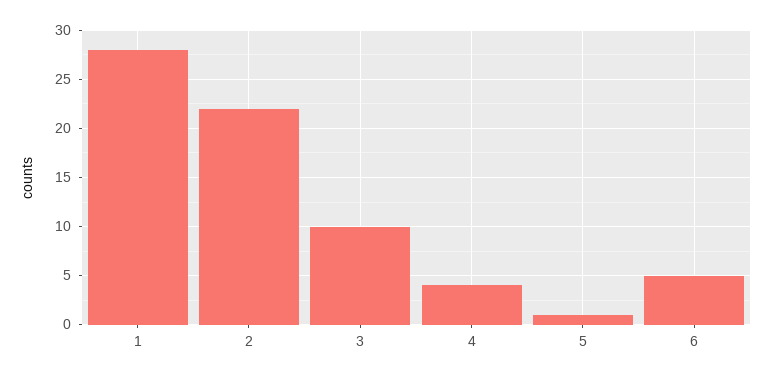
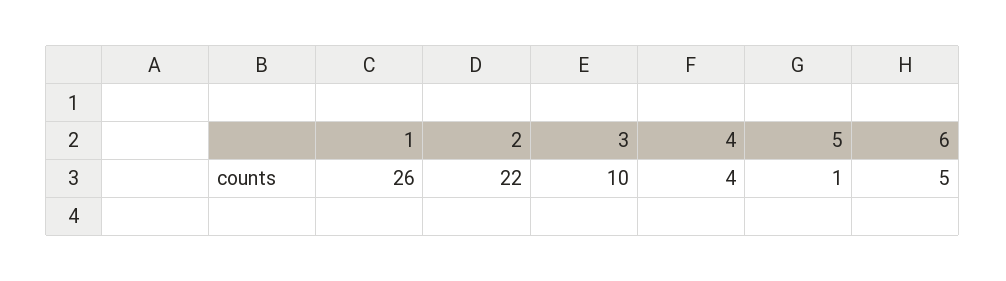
  {
-   "1": 28,
+   "1": 26,
    "2": 22,
    "3": 10,
    "4": 4,
    "5": 1,
    "6": 5
  }

